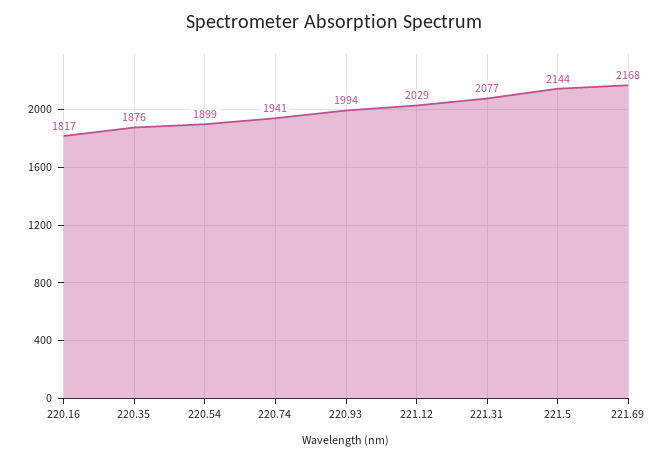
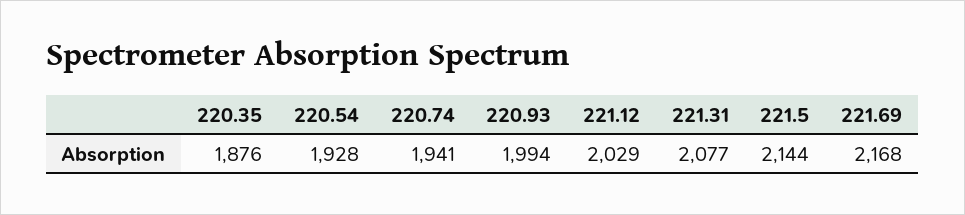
  {
-   "220.16": 1817,
    "220.35": 1876,
-   "220.54": 1899,
+   "220.54": 1928,
    "220.74": 1941,
    "220.93": 1994,
    "221.12": 2029,
    "221.31": 2077,
    "221.5": 2144,
    "221.69": 2168
  }

